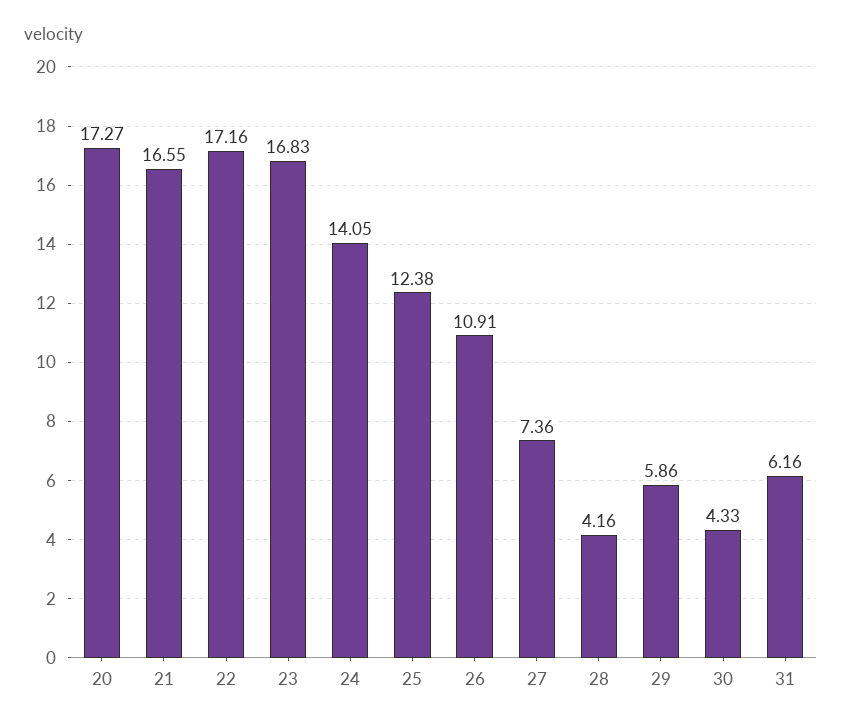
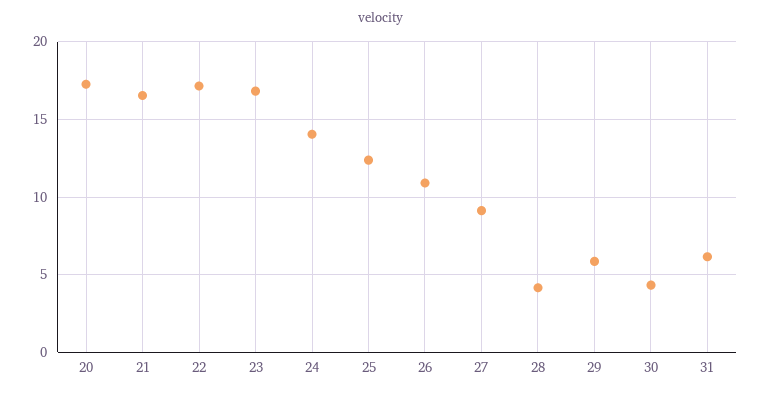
  {
    "20": 17.27,
    "21": 16.55,
    "22": 17.16,
    "23": 16.83,
    "24": 14.05,
    "25": 12.38,
    "26": 10.91,
-   "27": 7.36,
+   "27": 9,
    "28": 4.16,
    "29": 5.86,
    "30": 4.33,
    "31": 6.16
  }

